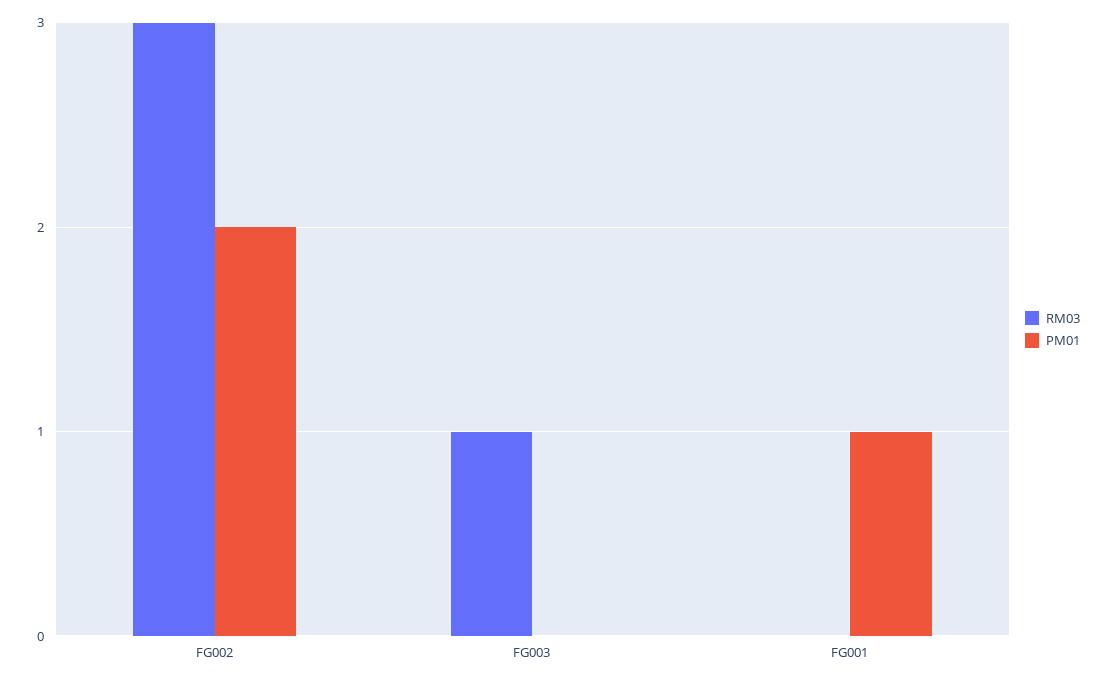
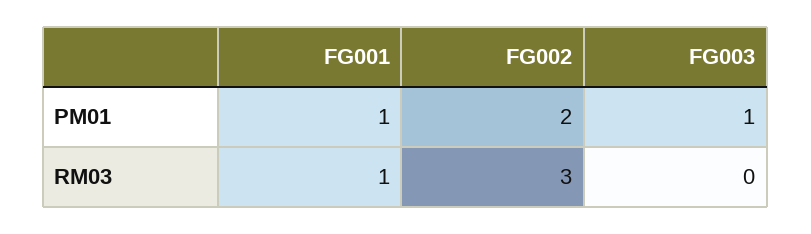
  {
    "RM03": {
      "FG002": 3,
-     "FG003": 1,
+     "FG003": 0,
-     "FG001": 0
+     "FG001": 1
    },
    "PM01": {
      "FG002": 2,
-     "FG003": 0,
+     "FG003": 1,
      "FG001": 1
    }
  }

